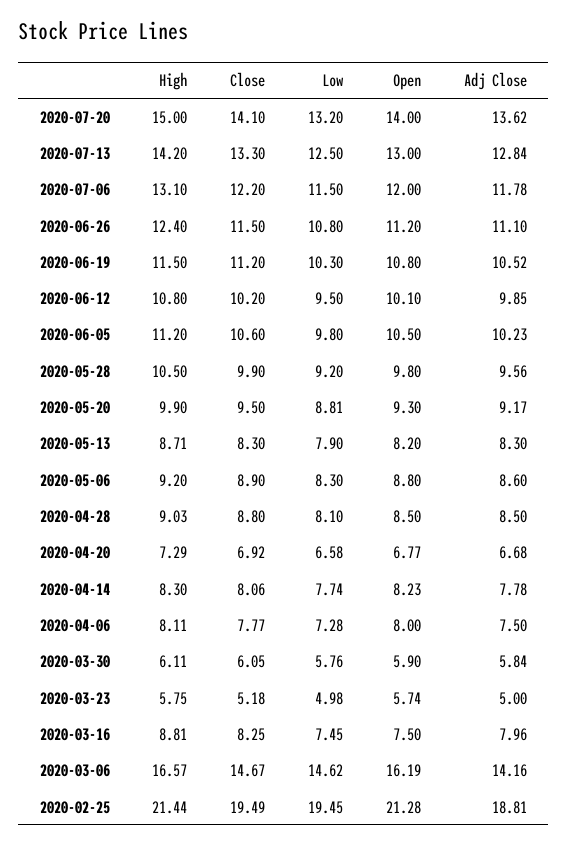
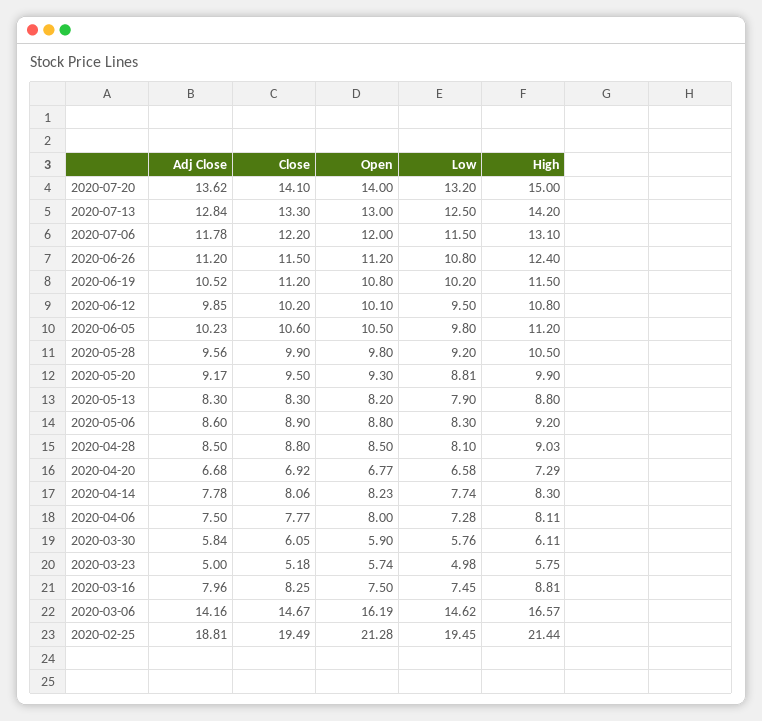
  {
    "High": {
      "2020-07-20": 15,
      "2020-07-13": 14.2,
      "2020-07-06": 13.1,
      "2020-06-26": 12.4,
      "2020-06-19": 11.5,
      "2020-06-12": 10.8,
      "2020-06-05": 11.2,
      "2020-05-28": 10.5,
      "2020-05-20": 9.9,
-     "2020-05-13": 8.71,
+     "2020-05-13": 8.8,
      "2020-05-06": 9.2,
      "2020-04-28": 9.03,
      "2020-04-20": 7.29,
      "2020-04-14": 8.3,
      "2020-04-06": 8.11,
      "2020-03-30": 6.11,
      "2020-03-23": 5.75,
      "2020-03-16": 8.81,
      "2020-03-06": 16.57,
      "2020-02-25": 21.44
    },
    "Close": {
      "2020-07-20": 14.1,
      "2020-07-13": 13.3,
      "2020-07-06": 12.2,
      "2020-06-26": 11.5,
      "2020-06-19": 11.2,
      "2020-06-12": 10.2,
      "2020-06-05": 10.6,
      "2020-05-28": 9.9,
      "2020-05-20": 9.5,
      "2020-05-13": 8.3,
      "2020-05-06": 8.9,
      "2020-04-28": 8.8,
      "2020-04-20": 6.92,
      "2020-04-14": 8.06,
      "2020-04-06": 7.77,
      "2020-03-30": 6.05,
      "2020-03-23": 5.18,
      "2020-03-16": 8.25,
      "2020-03-06": 14.67,
      "2020-02-25": 19.49
    },
    "Low": {
      "2020-07-20": 13.2,
      "2020-07-13": 12.5,
      "2020-07-06": 11.5,
      "2020-06-26": 10.8,
-     "2020-06-19": 10.3,
+     "2020-06-19": 10.2,
      "2020-06-12": 9.5,
      "2020-06-05": 9.8,
      "2020-05-28": 9.2,
      "2020-05-20": 8.81,
      "2020-05-13": 7.9,
      "2020-05-06": 8.3,
      "2020-04-28": 8.1,
      "2020-04-20": 6.58,
      "2020-04-14": 7.74,
      "2020-04-06": 7.28,
      "2020-03-30": 5.76,
      "2020-03-23": 4.98,
      "2020-03-16": 7.45,
      "2020-03-06": 14.62,
      "2020-02-25": 19.45
    },
    "Open": {
      "2020-07-20": 14,
      "2020-07-13": 13,
      "2020-07-06": 12,
      "2020-06-26": 11.2,
      "2020-06-19": 10.8,
      "2020-06-12": 10.1,
      "2020-06-05": 10.5,
      "2020-05-28": 9.8,
      "2020-05-20": 9.3,
      "2020-05-13": 8.2,
      "2020-05-06": 8.8,
      "2020-04-28": 8.5,
      "2020-04-20": 6.77,
      "2020-04-14": 8.23,
      "2020-04-06": 8,
      "2020-03-30": 5.9,
      "2020-03-23": 5.74,
      "2020-03-16": 7.5,
      "2020-03-06": 16.19,
      "2020-02-25": 21.28
    },
    "Adj Close": {
      "2020-07-20": 13.62,
      "2020-07-13": 12.84,
      "2020-07-06": 11.78,
-     "2020-06-26": 11.1,
+     "2020-06-26": 11.2,
      "2020-06-19": 10.52,
      "2020-06-12": 9.85,
      "2020-06-05": 10.23,
      "2020-05-28": 9.56,
      "2020-05-20": 9.17,
      "2020-05-13": 8.3,
      "2020-05-06": 8.6,
      "2020-04-28": 8.5,
      "2020-04-20": 6.68,
      "2020-04-14": 7.78,
      "2020-04-06": 7.5,
      "2020-03-30": 5.84,
      "2020-03-23": 5,
      "2020-03-16": 7.96,
      "2020-03-06": 14.16,
      "2020-02-25": 18.81
    }
  }

